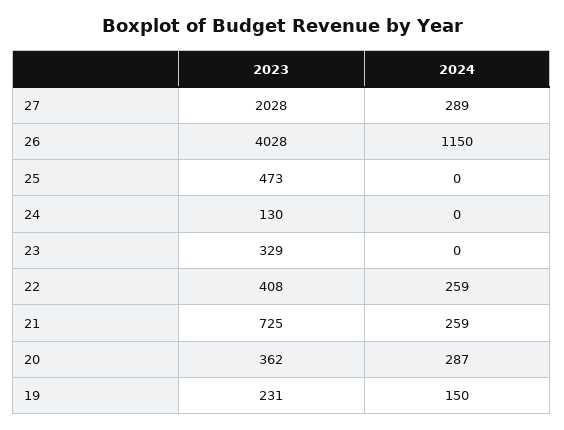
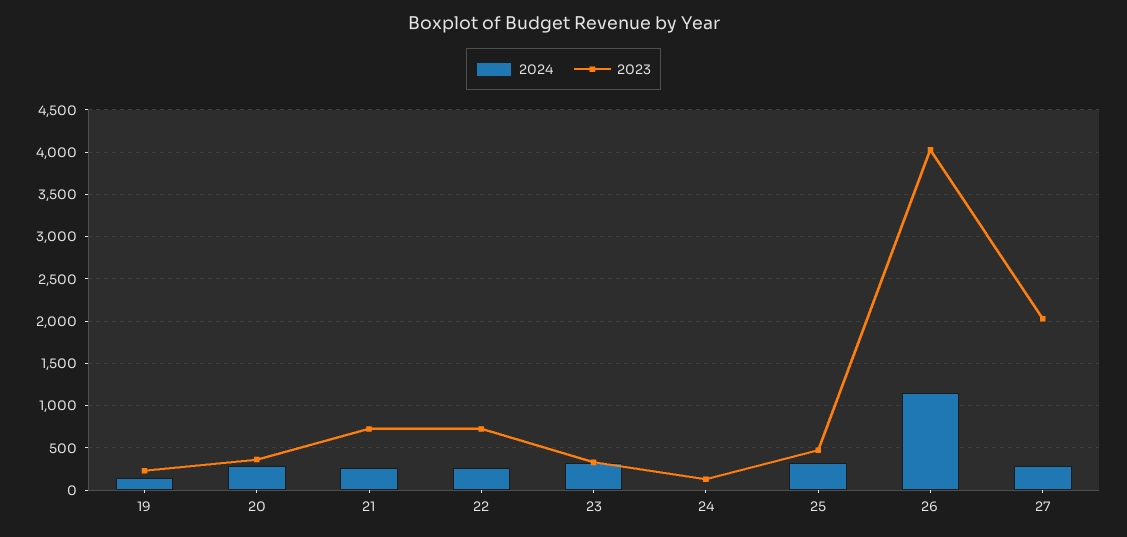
  {
    "2023": {
      "27": 2028,
      "26": 4028,
      "25": 473,
      "24": 130,
      "23": 329,
-     "22": 408,
+     "22": 700,
      "21": 725,
      "20": 362,
      "19": 231
    },
    "2024": {
      "27": 289,
      "26": 1150,
-     "25": 0,
+     "25": 300,
      "24": 0,
-     "23": 0,
+     "23": 300,
      "22": 259,
      "21": 259,
      "20": 287,
      "19": 150
    }
  }

